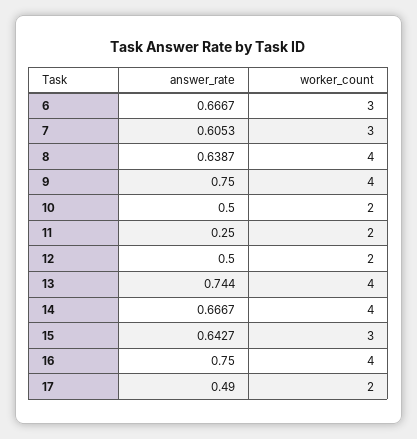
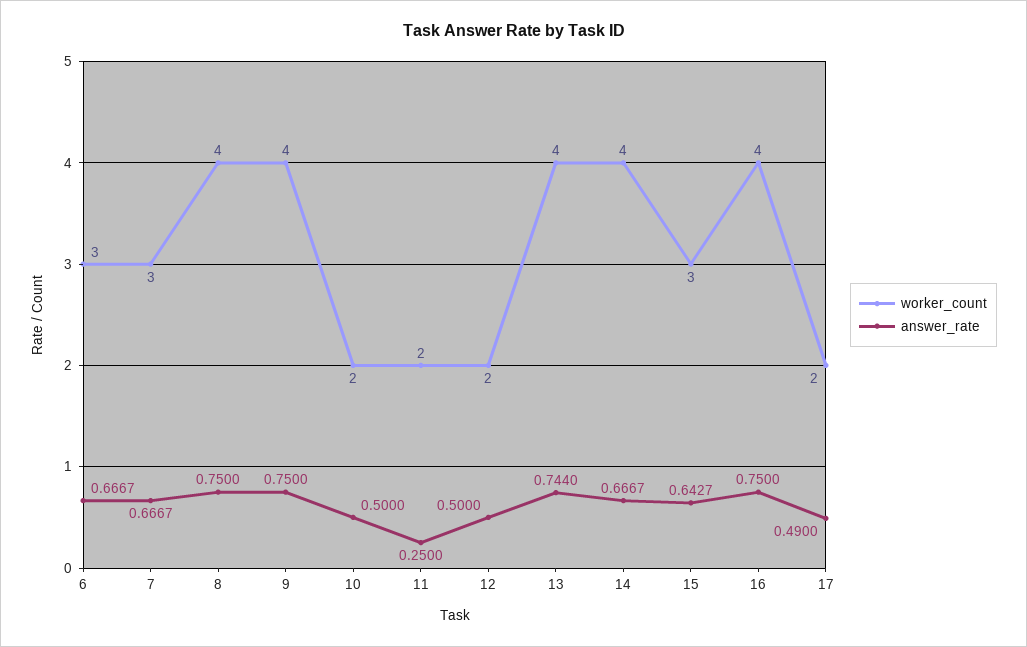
  {
    "answer_rate": {
      "6": 0.6667,
-     "7": 0.6053,
+     "7": 0.6667,
-     "8": 0.6387,
+     "8": 0.75,
      "9": 0.75,
      "10": 0.5,
      "11": 0.25,
      "12": 0.5,
      "13": 0.744,
      "14": 0.6667,
      "15": 0.6427,
      "16": 0.75,
      "17": 0.49
    },
    "worker_count": {
      "6": 3,
      "7": 3,
      "8": 4,
      "9": 4,
      "10": 2,
      "11": 2,
      "12": 2,
      "13": 4,
      "14": 4,
      "15": 3,
      "16": 4,
      "17": 2
    }
  }

